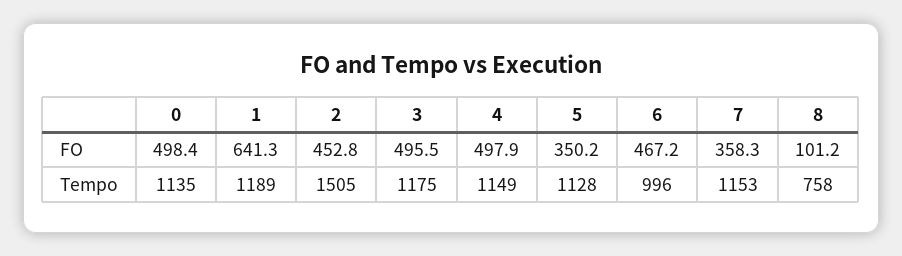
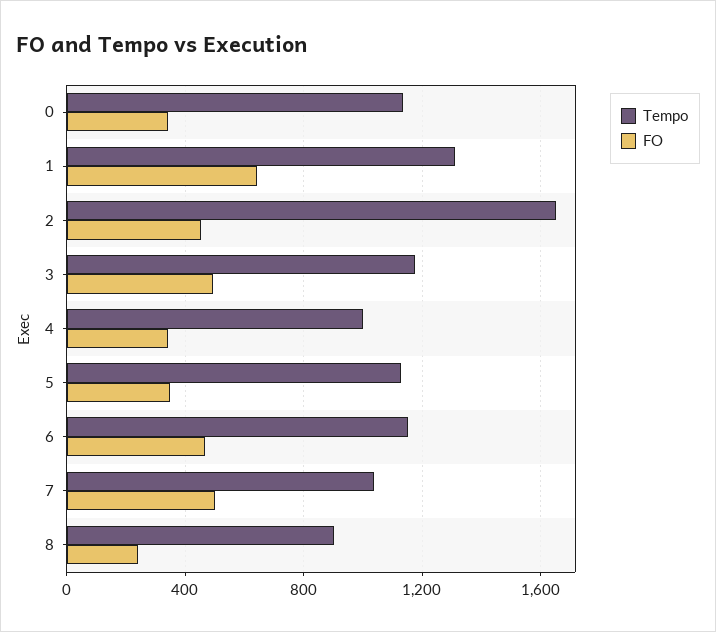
  {
    "FO": {
-     "0": 498.4,
+     "0": 350,
      "1": 641.3,
      "2": 452.8,
      "3": 495.5,
-     "4": 497.9,
+     "4": 350,
      "5": 350.2,
      "6": 467.2,
-     "7": 358.3,
+     "7": 500,
-     "8": 101.2
+     "8": 250
    },
    "Tempo": {
      "0": 1135,
-     "1": 1189,
+     "1": 1300,
-     "2": 1505,
+     "2": 1650,
      "3": 1175,
-     "4": 1149,
+     "4": 1000,
      "5": 1128,
-     "6": 996,
+     "6": 1150,
-     "7": 1153,
+     "7": 1050,
-     "8": 758
+     "8": 900
    }
  }

